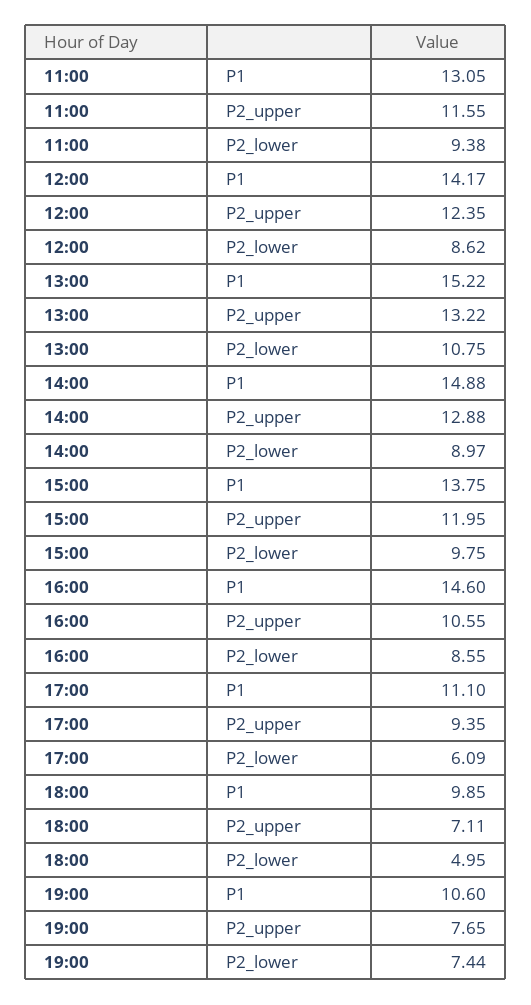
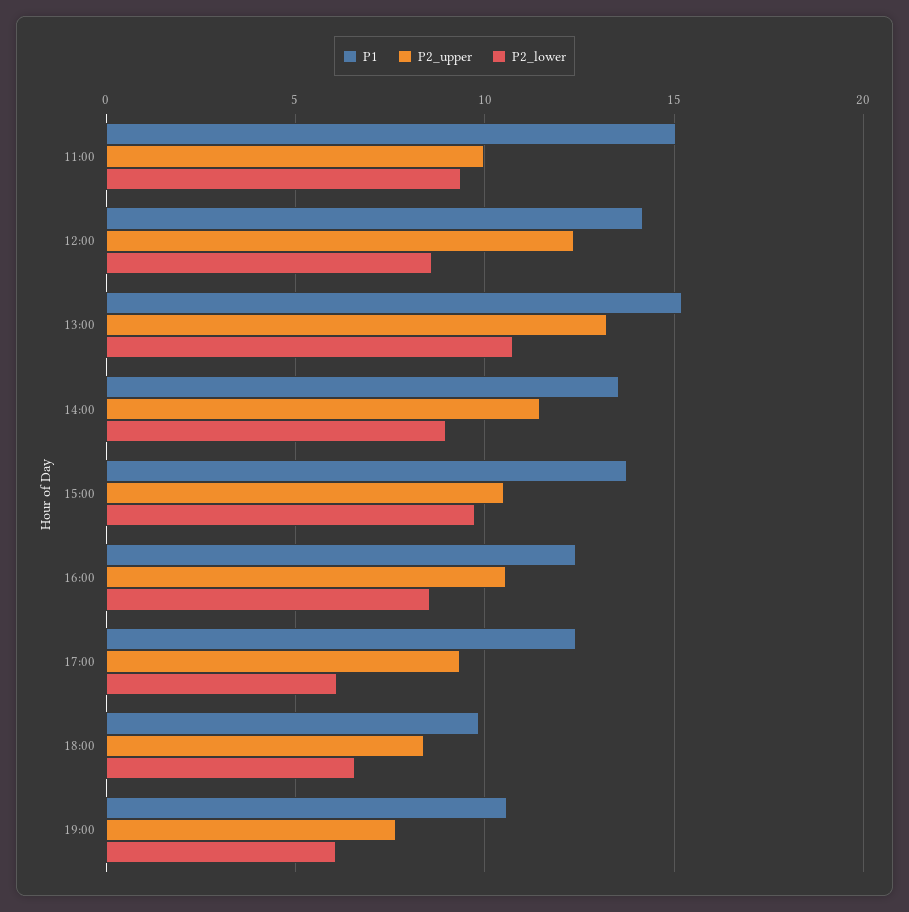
  {
    "P1": {
-     "11:00": 13.05,
+     "11:00": 15,
      "12:00": 14.17,
      "13:00": 15.22,
-     "14:00": 14.88,
+     "14:00": 13.5,
      "15:00": 13.75,
-     "16:00": 14.6,
+     "16:00": 12.5,
-     "17:00": 11.1,
+     "17:00": 12.5,
      "18:00": 9.85,
      "19:00": 10.6
    },
    "P2_upper": {
-     "11:00": 11.55,
+     "11:00": 10,
      "12:00": 12.35,
      "13:00": 13.22,
-     "14:00": 12.88,
+     "14:00": 11.5,
-     "15:00": 11.95,
+     "15:00": 10.5,
      "16:00": 10.55,
      "17:00": 9.35,
-     "18:00": 7.11,
+     "18:00": 8.5,
      "19:00": 7.65
    },
    "P2_lower": {
      "11:00": 9.38,
      "12:00": 8.62,
      "13:00": 10.75,
      "14:00": 8.97,
      "15:00": 9.75,
      "16:00": 8.55,
      "17:00": 6.09,
-     "18:00": 4.95,
+     "18:00": 6.5,
-     "19:00": 7.44
+     "19:00": 6
    }
  }

